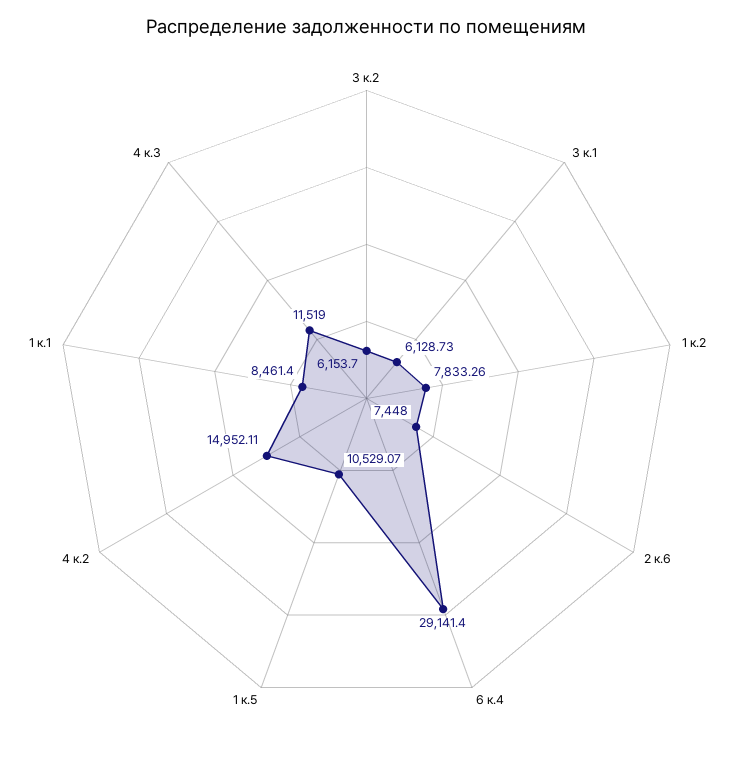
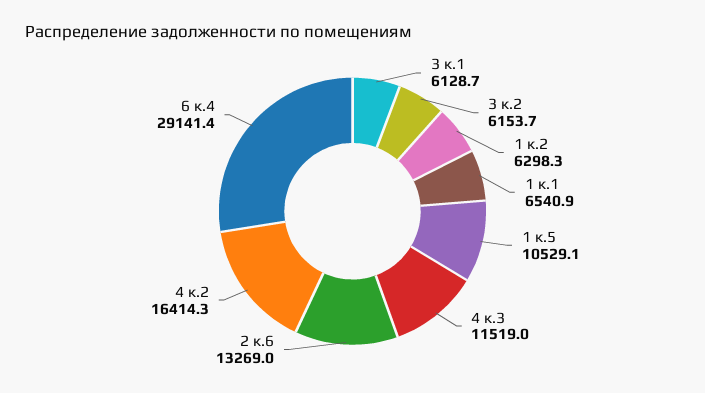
  {
    "3 к.2": 6153.7,
    "3 к.1": 6128.73,
-   "1 к.2": 7833.26,
+   "1 к.2": 6298.3,
-   "2 к.6": 7448,
+   "2 к.6": 13269,
    "6 к.4": 29141.4,
    "1 к.5": 10529.07,
-   "4 к.2": 14952.11,
+   "4 к.2": 16414.3,
-   "1 к.1": 8461.4,
+   "1 к.1": 6540.9,
    "4 к.3": 11519
  }

